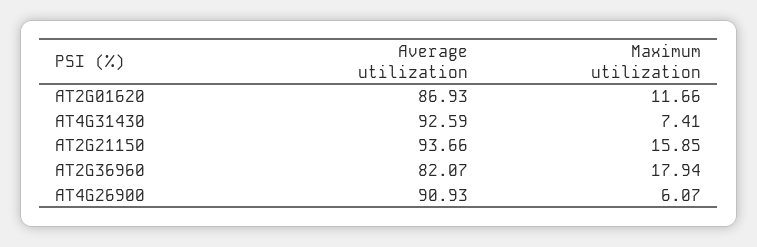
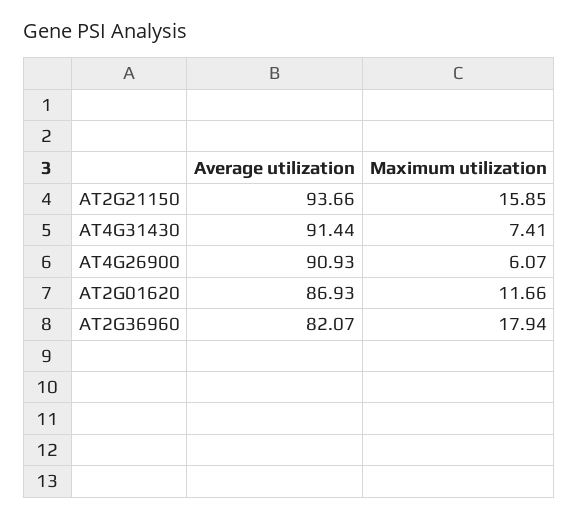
  {
    "Average utilization": {
      "AT2G01620": 86.93,
-     "AT4G31430": 92.59,
+     "AT4G31430": 91.44,
      "AT2G21150": 93.66,
      "AT2G36960": 82.07,
      "AT4G26900": 90.93
    },
    "Maximum utilization": {
      "AT2G01620": 11.66,
      "AT4G31430": 7.41,
      "AT2G21150": 15.85,
      "AT2G36960": 17.94,
      "AT4G26900": 6.07
    }
  }

